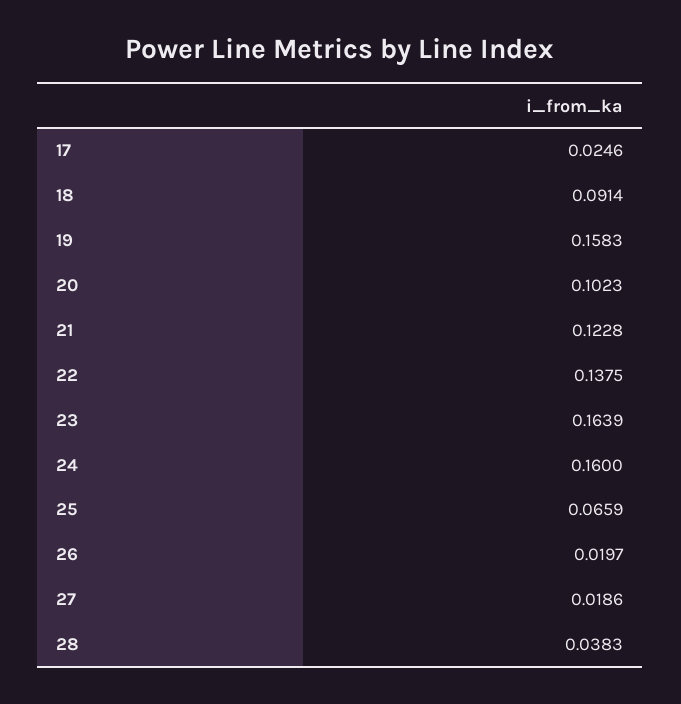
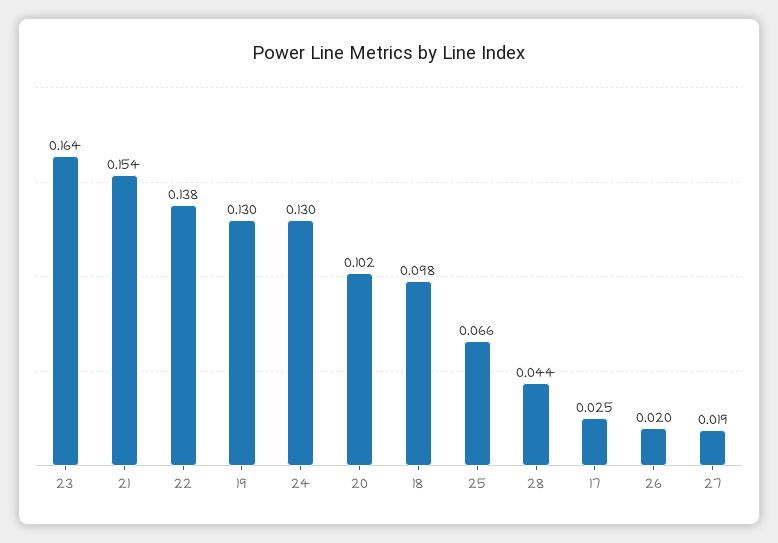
  {
    "17": 0.0246,
-   "18": 0.0914,
+   "18": 0.098,
-   "19": 0.1583,
+   "19": 0.13,
    "20": 0.1023,
-   "21": 0.1228,
+   "21": 0.154,
    "22": 0.1375,
    "23": 0.1639,
-   "24": 0.16,
+   "24": 0.13,
    "25": 0.0659,
    "26": 0.0197,
    "27": 0.0186,
-   "28": 0.0383
+   "28": 0.044
  }

